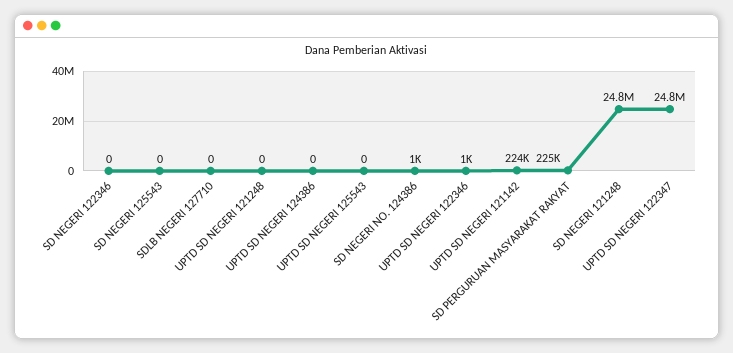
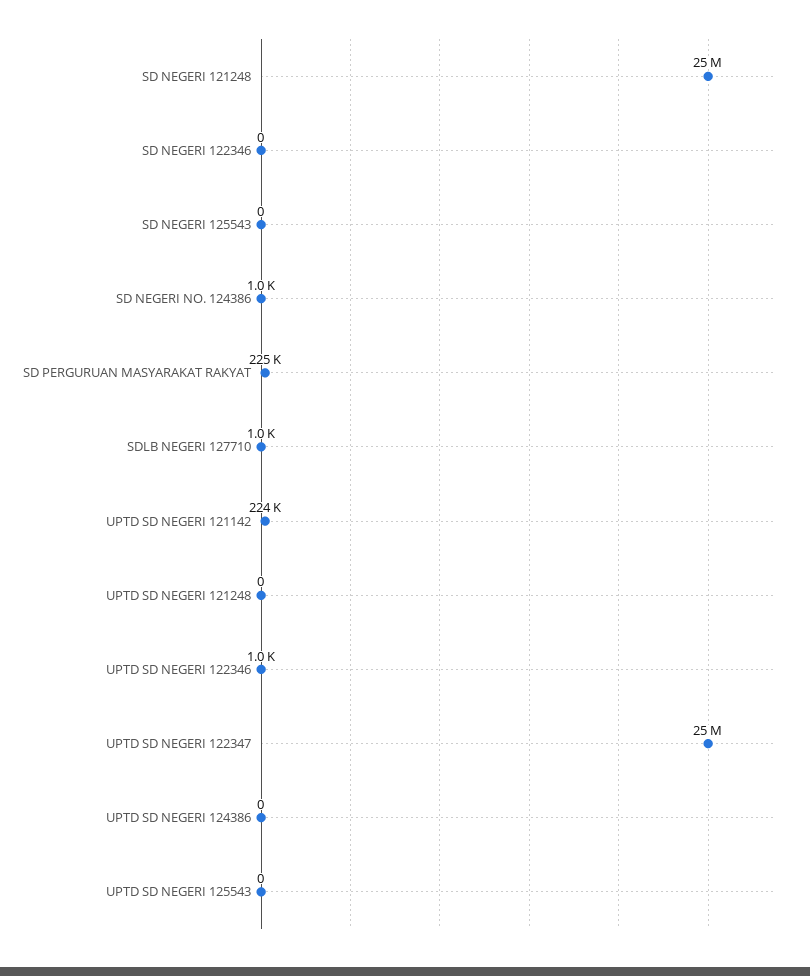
  {
    "SD NEGERI 122346": 0,
    "SD NEGERI 125543": 0,
-   "SDLB NEGERI 127710": 0,
+   "SDLB NEGERI 127710": 1000,
    "UPTD SD NEGERI 121248": 0,
    "UPTD SD NEGERI 124386": 0,
    "UPTD SD NEGERI 125543": 0,
    "SD NEGERI NO. 124386": 1000,
    "UPTD SD NEGERI 122346": 1000,
    "UPTD SD NEGERI 121142": 224000,
    "SD PERGURUAN MASYARAKAT RAKYAT": 225000,
    "SD NEGERI 121248": 24800000,
    "UPTD SD NEGERI 122347": 24800000
  }

